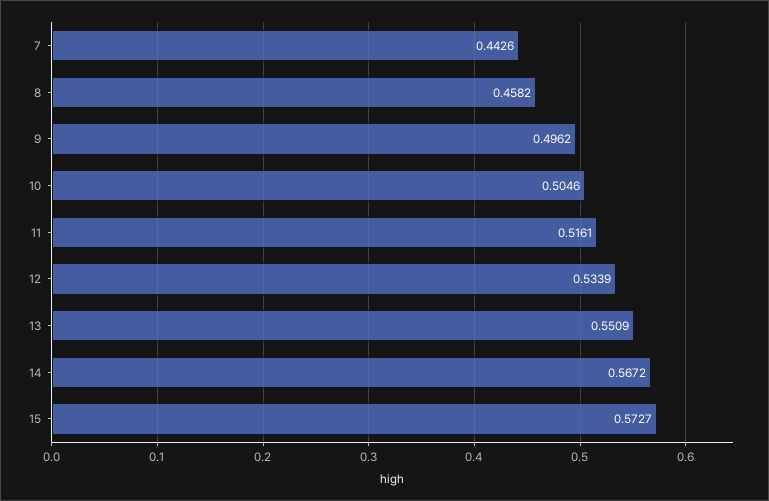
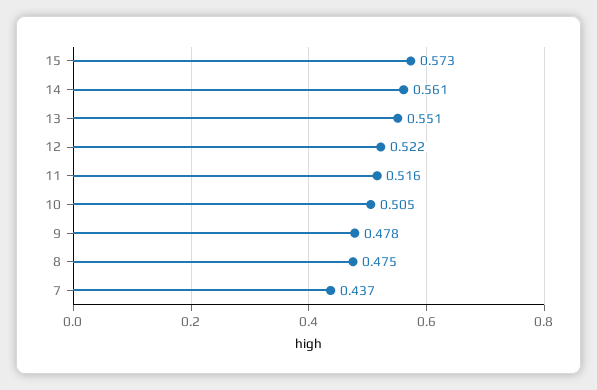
  {
-   "7": 0.4426,
+   "7": 0.437,
-   "8": 0.4582,
+   "8": 0.475,
-   "9": 0.4962,
+   "9": 0.478,
    "10": 0.5046,
    "11": 0.5161,
-   "12": 0.5339,
+   "12": 0.522,
    "13": 0.5509,
-   "14": 0.5672,
+   "14": 0.561,
    "15": 0.5727
  }

